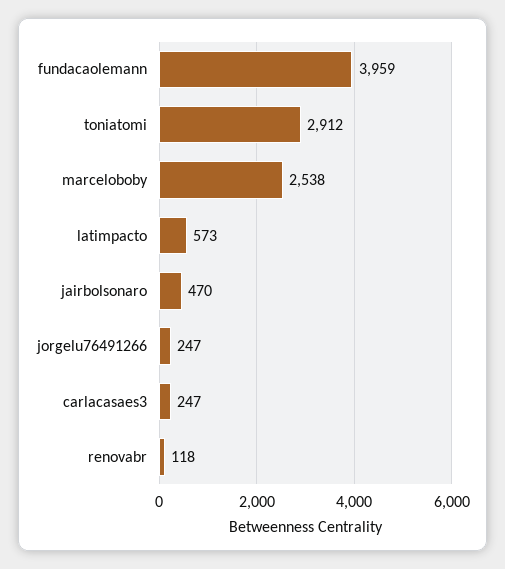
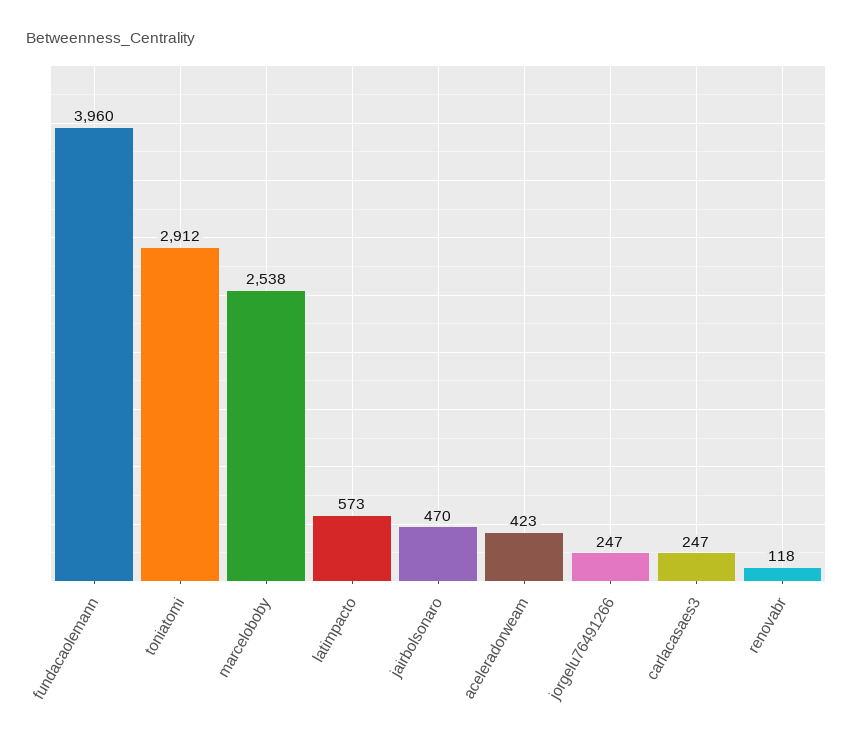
  {
-   "fundacaolemann": 3959,
+   "fundacaolemann": 3960,
    "toniatomi": 2912,
    "marceloboby": 2538,
    "latimpacto": 573,
    "jairbolsonaro": 470,
    "jorgelu76491266": 247,
    "carlacasaes3": 247,
-   "renovabr": 118
+   "renovabr": 118,
+   "aceleradorweam": 423
  }

